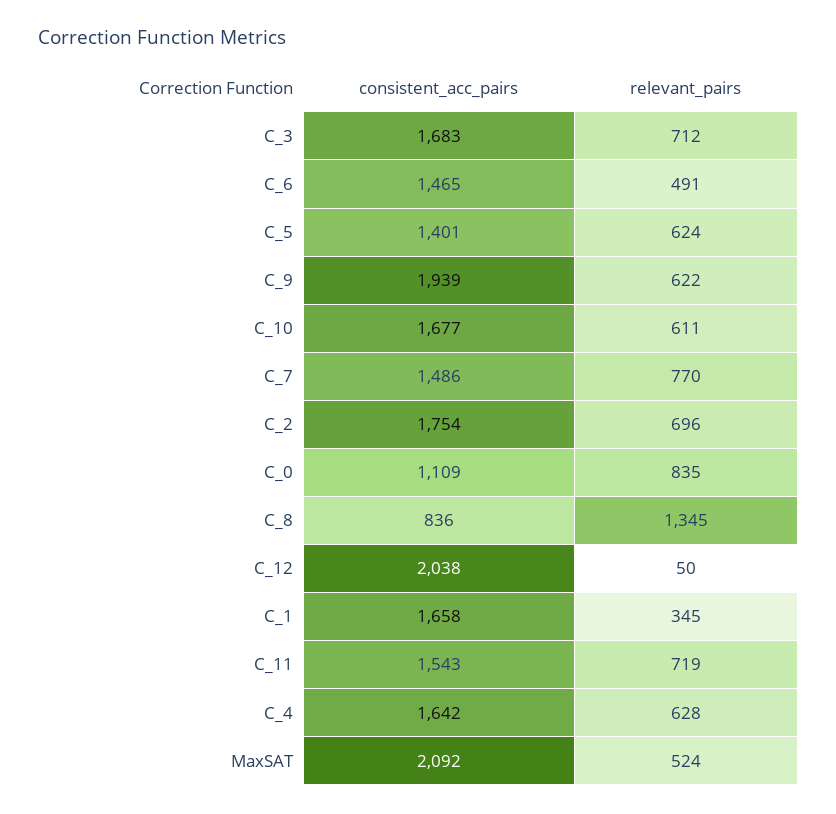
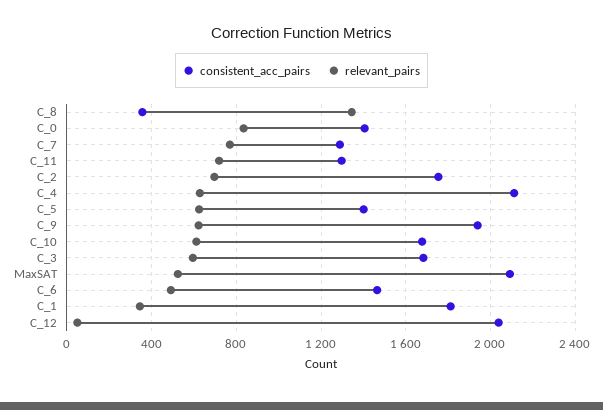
  {
    "consistent_acc_pairs": {
      "C_3": 1683,
      "C_6": 1465,
      "C_5": 1401,
      "C_9": 1939,
      "C_10": 1677,
-     "C_7": 1486,
+     "C_7": 1300,
      "C_2": 1754,
-     "C_0": 1109,
+     "C_0": 1400,
-     "C_8": 836,
+     "C_8": 350,
      "C_12": 2038,
-     "C_1": 1658,
+     "C_1": 1800,
-     "C_11": 1543,
+     "C_11": 1300,
-     "C_4": 1642,
+     "C_4": 2100,
      "MaxSAT": 2092
    },
    "relevant_pairs": {
-     "C_3": 712,
+     "C_3": 600,
      "C_6": 491,
      "C_5": 624,
      "C_9": 622,
      "C_10": 611,
      "C_7": 770,
      "C_2": 696,
      "C_0": 835,
      "C_8": 1345,
      "C_12": 50,
      "C_1": 345,
      "C_11": 719,
      "C_4": 628,
      "MaxSAT": 524
    }
  }

